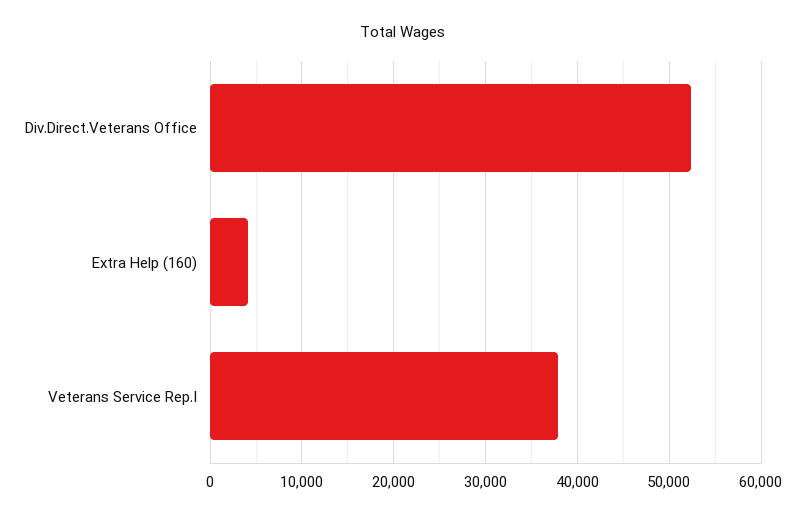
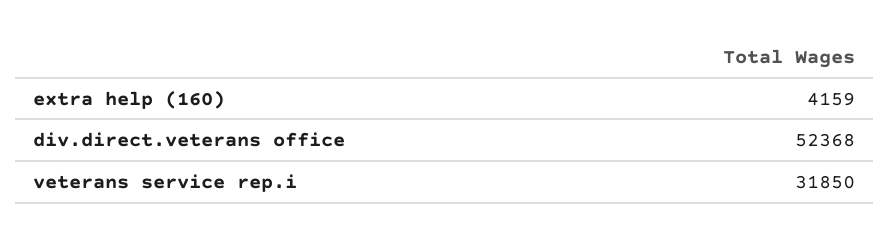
  {
    "Div.Direct.Veterans Office": 52368,
    "Extra Help (160)": 4159,
-   "Veterans Service Rep.I": 38000
+   "Veterans Service Rep.I": 31850
  }

